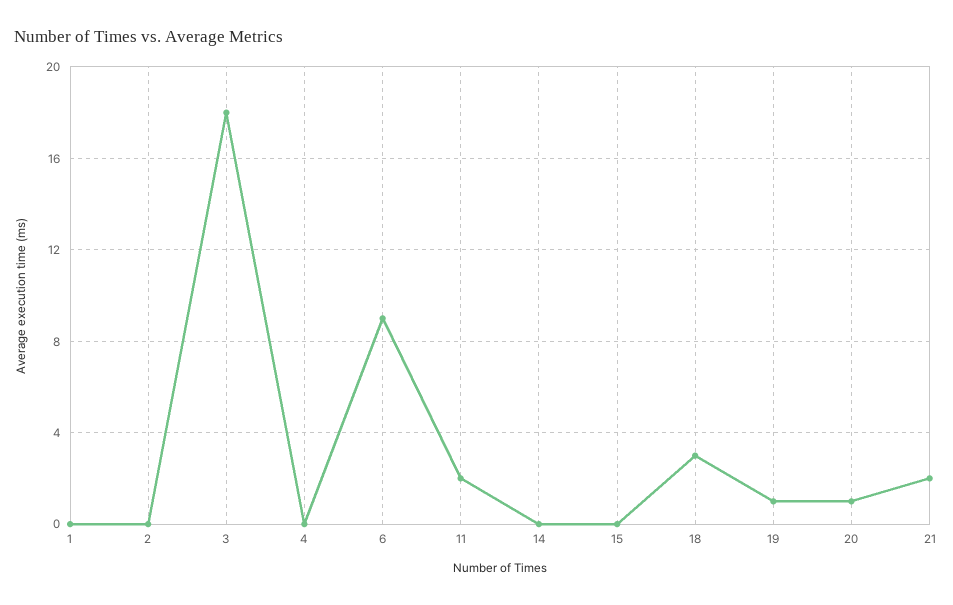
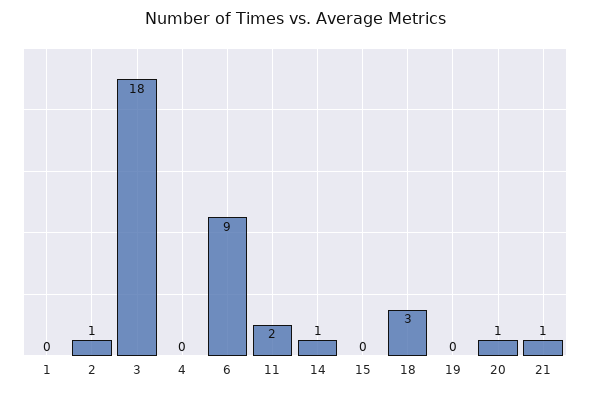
  {
    "1": 0,
-   "2": 0,
+   "2": 1,
    "3": 18,
    "4": 0,
    "6": 9,
    "11": 2,
-   "14": 0,
+   "14": 1,
    "15": 0,
    "18": 3,
-   "19": 1,
+   "19": 0,
    "20": 1,
-   "21": 2
+   "21": 1
  }

